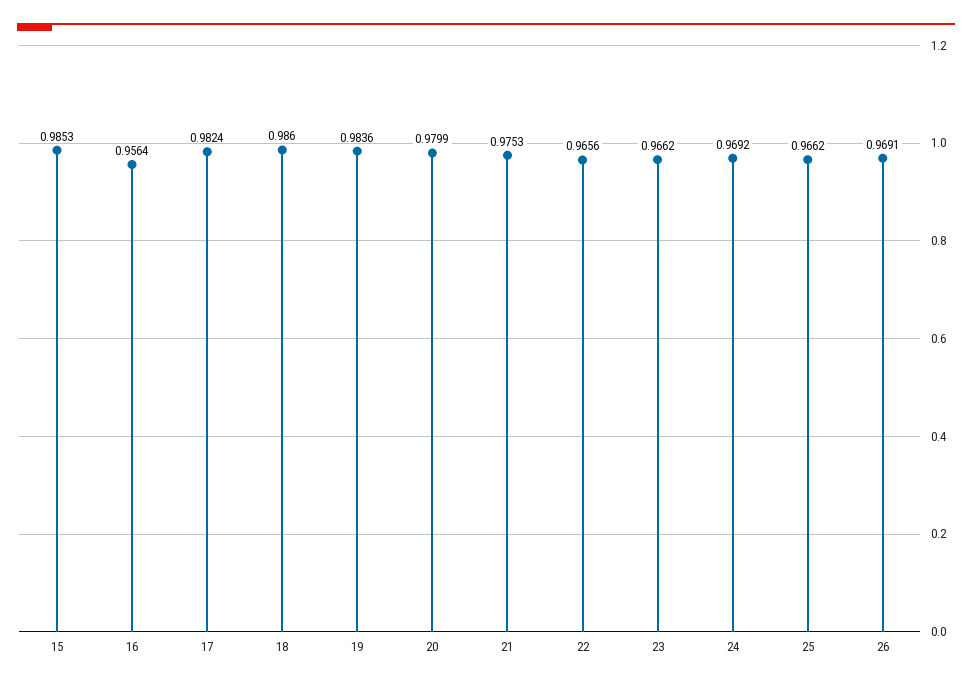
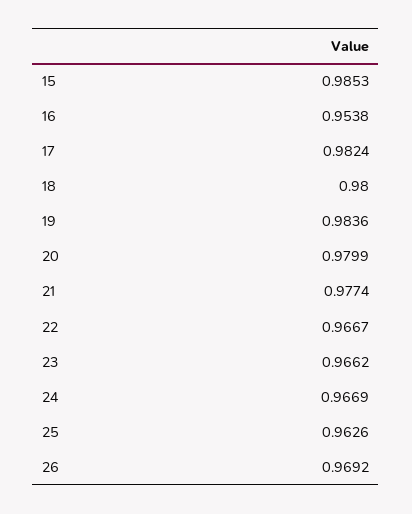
  {
    "15": 0.9853,
-   "16": 0.9564,
+   "16": 0.9538,
    "17": 0.9824,
-   "18": 0.986,
+   "18": 0.98,
    "19": 0.9836,
    "20": 0.9799,
-   "21": 0.9753,
+   "21": 0.9774,
-   "22": 0.9656,
+   "22": 0.9667,
    "23": 0.9662,
-   "24": 0.9692,
+   "24": 0.9669,
-   "25": 0.9662,
+   "25": 0.9626,
-   "26": 0.9691
+   "26": 0.9692
  }

